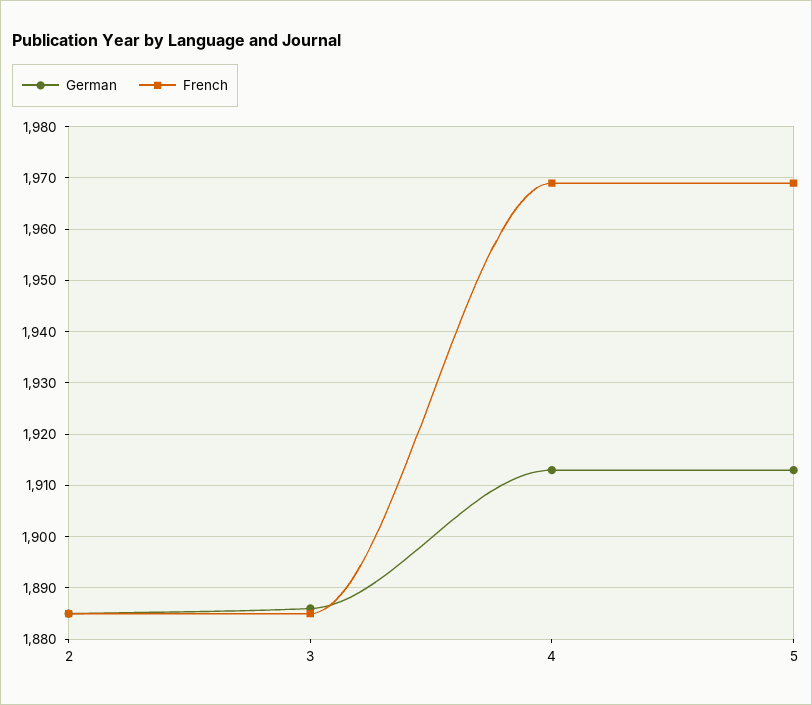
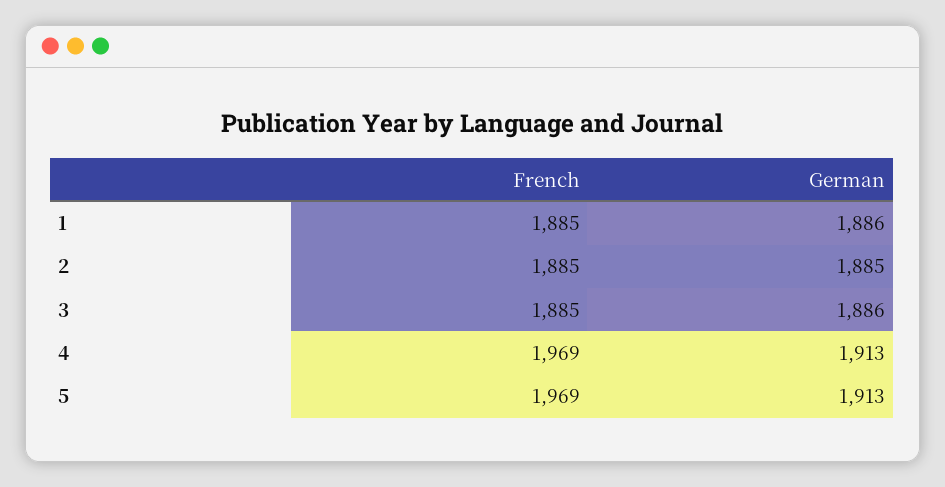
  {
    "German": {
      "2": 1885,
      "3": 1886,
      "4": 1913,
-     "5": 1913
+     "5": 1913,
+     "1": 1886
    },
    "French": {
      "2": 1885,
      "3": 1885,
      "4": 1969,
-     "5": 1969
+     "5": 1969,
+     "1": 1885
    }
  }

